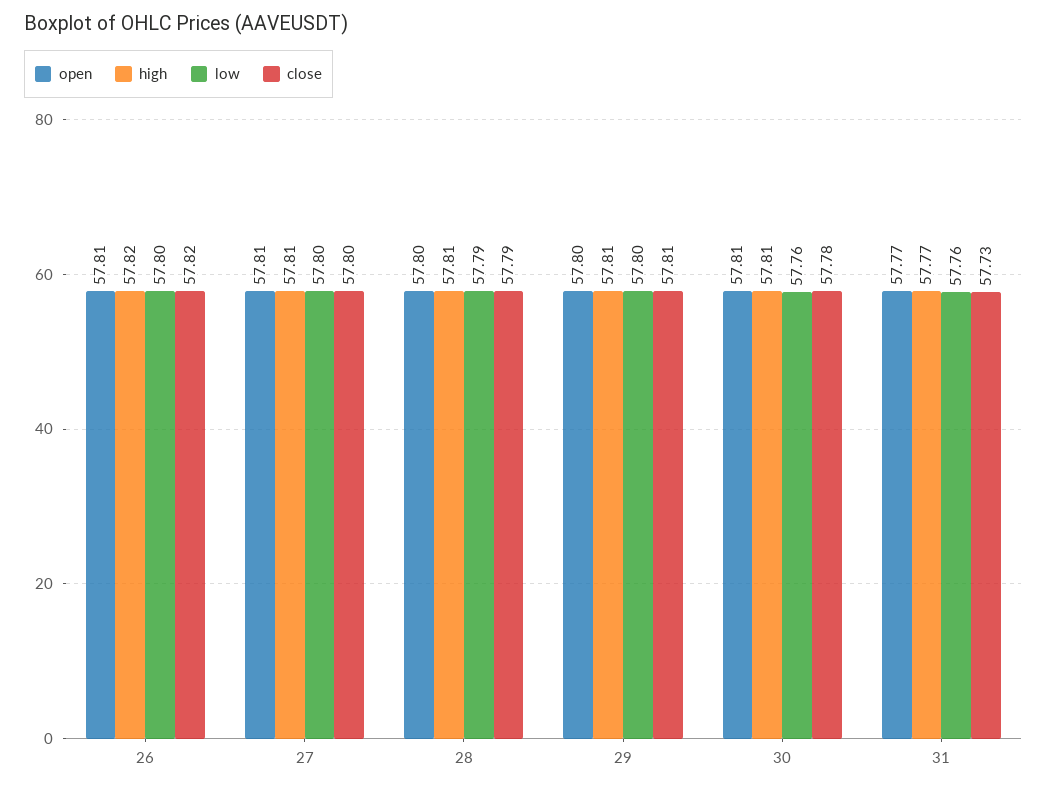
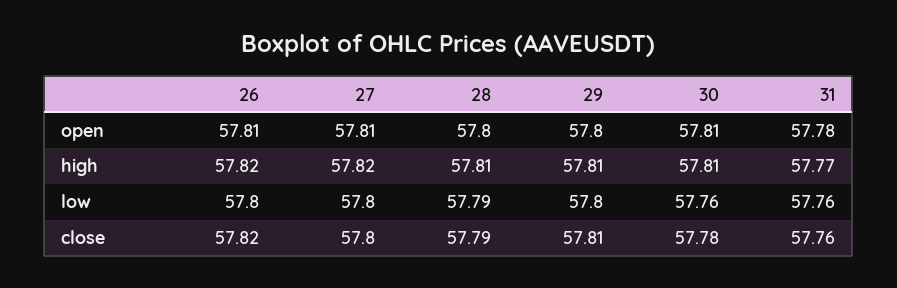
  {
    "open": {
      "26": 57.81,
      "27": 57.81,
      "28": 57.8,
      "29": 57.8,
      "30": 57.81,
-     "31": 57.77
+     "31": 57.78
    },
    "high": {
      "26": 57.82,
-     "27": 57.81,
+     "27": 57.82,
      "28": 57.81,
      "29": 57.81,
      "30": 57.81,
      "31": 57.77
    },
    "low": {
      "26": 57.8,
      "27": 57.8,
      "28": 57.79,
      "29": 57.8,
      "30": 57.76,
      "31": 57.76
    },
    "close": {
      "26": 57.82,
      "27": 57.8,
      "28": 57.79,
      "29": 57.81,
      "30": 57.78,
-     "31": 57.73
+     "31": 57.76
    }
  }

